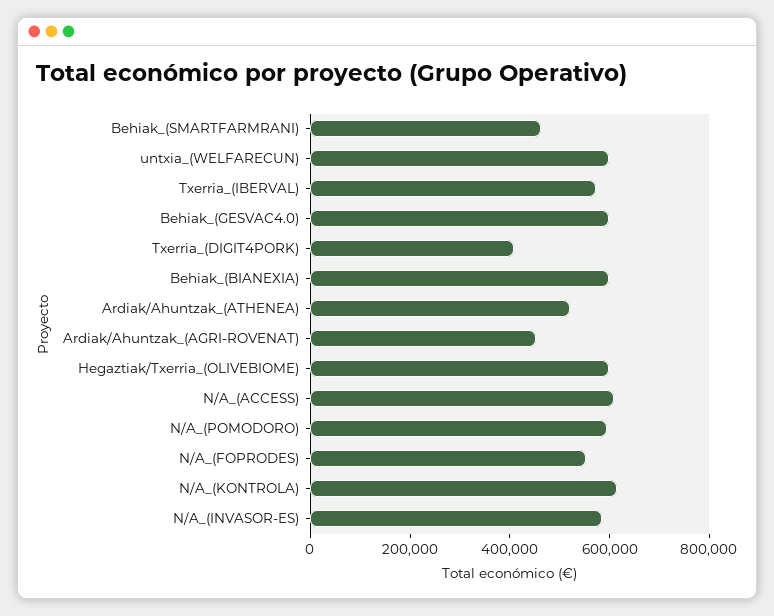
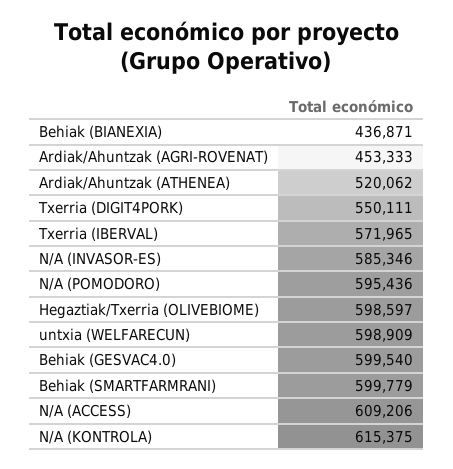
  {
-   "Behiak_(SMARTFARMRANI)": 450000,
+   "Behiak_(SMARTFARMRANI)": 599779,
    "untxia_(WELFARECUN)": 598909,
    "Txerria_(IBERVAL)": 571965,
    "Behiak_(GESVAC4.0)": 599540,
-   "Txerria_(DIGIT4PORK)": 400000,
+   "Txerria_(DIGIT4PORK)": 550111,
-   "Behiak_(BIANEXIA)": 600000,
+   "Behiak_(BIANEXIA)": 436871,
    "Ardiak/Ahuntzak_(ATHENEA)": 520062,
    "Ardiak/Ahuntzak_(AGRI-ROVENAT)": 453333,
    "Hegaztiak/Txerria_(OLIVEBIOME)": 598597,
    "N/A_(ACCESS)": 609206,
    "N/A_(POMODORO)": 595436,
-   "N/A_(FOPRODES)": 550000,
    "N/A_(KONTROLA)": 615375,
    "N/A_(INVASOR-ES)": 585346
  }

